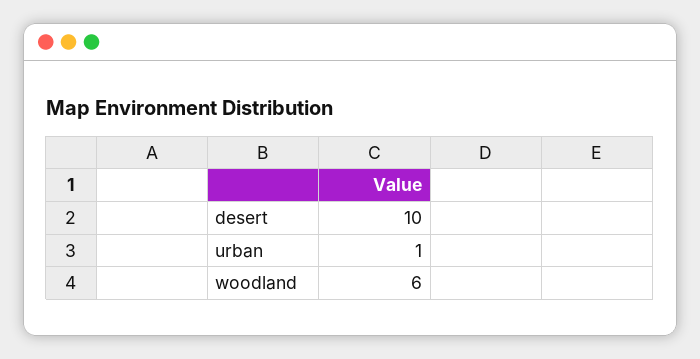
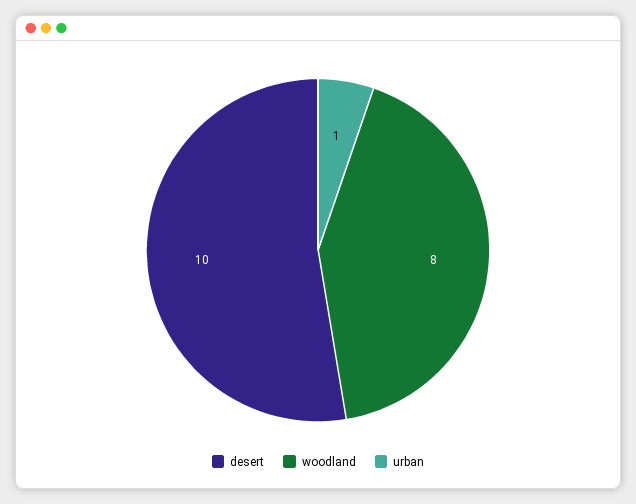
  {
    "desert": 10,
    "urban": 1,
-   "woodland": 6
+   "woodland": 8
  }

